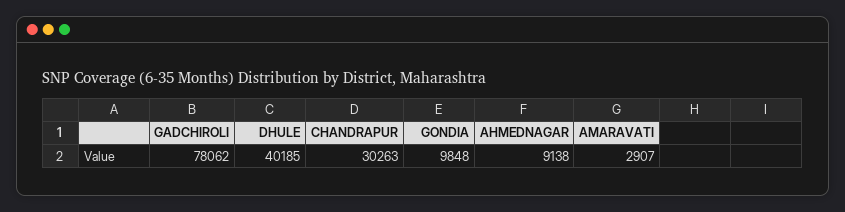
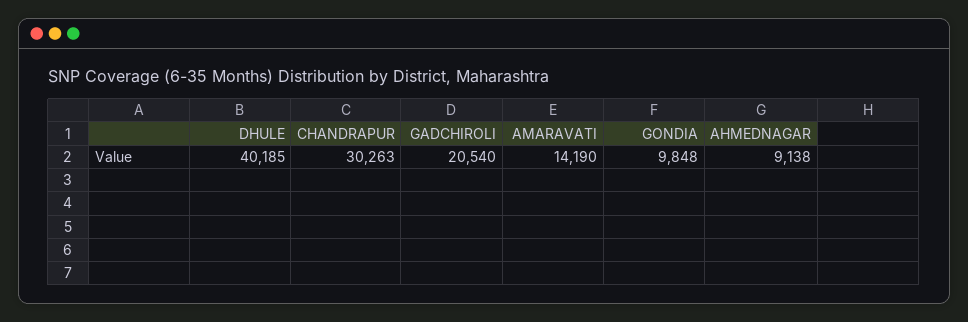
  {
-   "GADCHIROLI": 78062,
+   "GADCHIROLI": 20540,
    "DHULE": 40185,
    "CHANDRAPUR": 30263,
    "GONDIA": 9848,
    "AHMEDNAGAR": 9138,
-   "AMARAVATI": 2907
+   "AMARAVATI": 14190
  }

